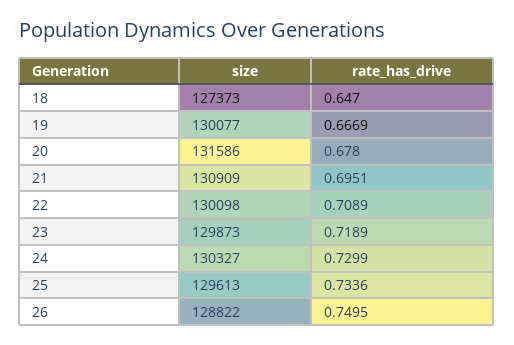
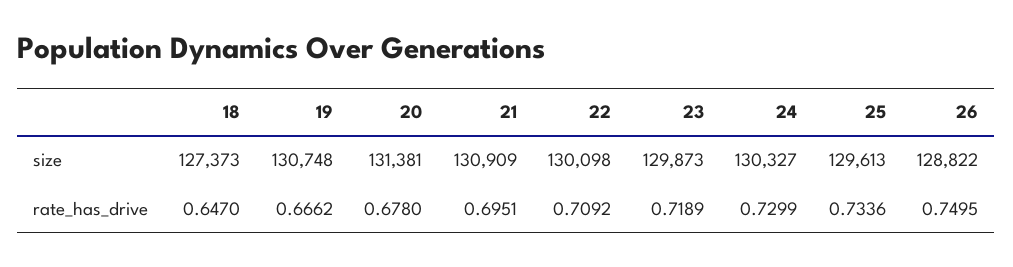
  {
    "size": {
      "18": 127373,
-     "19": 130077,
+     "19": 130748,
-     "20": 131586,
+     "20": 131381,
      "21": 130909,
      "22": 130098,
      "23": 129873,
      "24": 130327,
      "25": 129613,
      "26": 128822
    },
    "rate_has_drive": {
      "18": 0.647,
-     "19": 0.6669,
+     "19": 0.6662,
      "20": 0.678,
      "21": 0.6951,
-     "22": 0.7089,
+     "22": 0.7092,
      "23": 0.7189,
      "24": 0.7299,
      "25": 0.7336,
      "26": 0.7495
    }
  }

